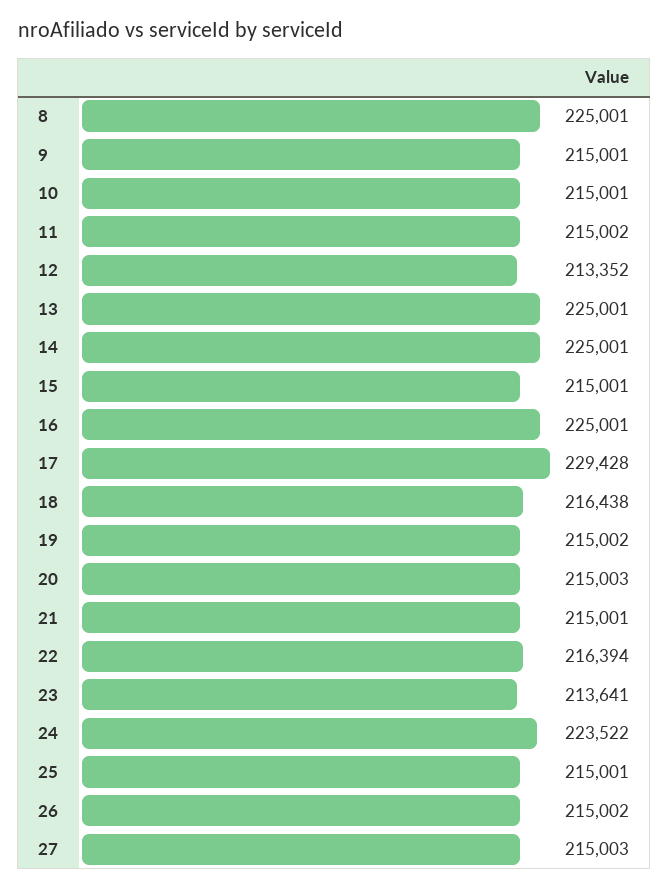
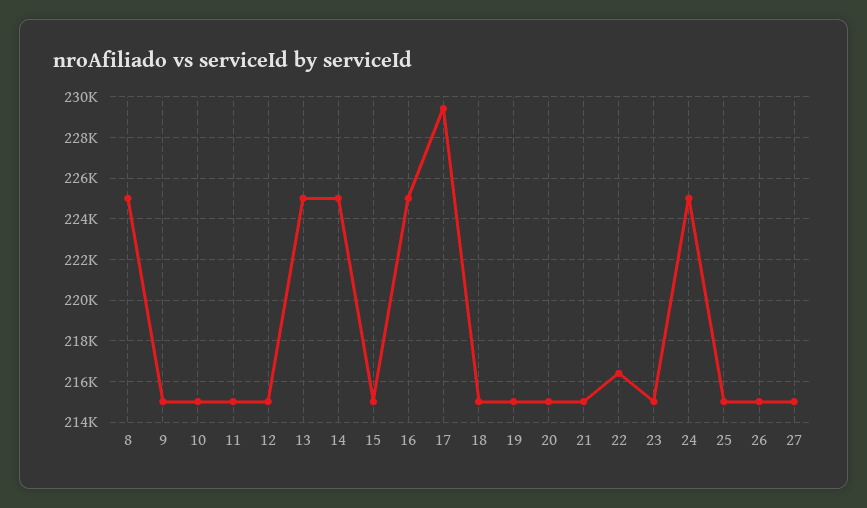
  {
    "8": 225001,
    "9": 215001,
    "10": 215001,
    "11": 215002,
-   "12": 213352,
+   "12": 215000,
    "13": 225001,
    "14": 225001,
    "15": 215001,
    "16": 225001,
    "17": 229428,
-   "18": 216438,
+   "18": 215000,
    "19": 215002,
    "20": 215003,
    "21": 215001,
    "22": 216394,
-   "23": 213641,
+   "23": 215000,
-   "24": 223522,
+   "24": 225000,
    "25": 215001,
    "26": 215002,
    "27": 215003
  }

